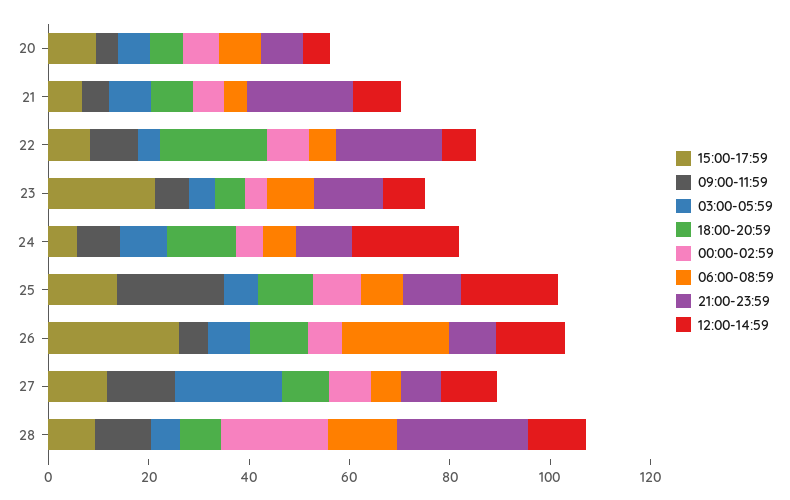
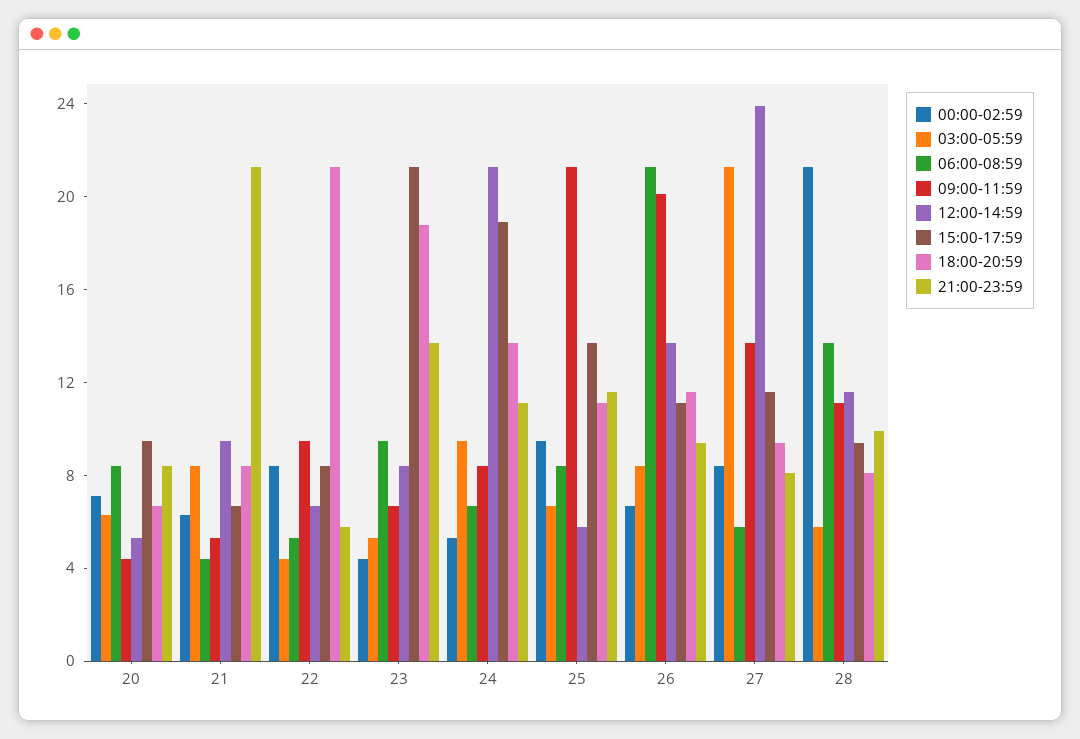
  {
    "15:00-17:59": {
      "20": 10,
      "21": 7,
      "22": 8,
      "23": 21,
-     "24": 5,
+     "24": 19,
      "25": 14,
-     "26": 25,
+     "26": 11,
      "27": 12,
      "28": 9
    },
    "09:00-11:59": {
      "20": 4,
      "21": 5,
      "22": 10,
      "23": 7,
      "24": 8,
      "25": 21,
-     "26": 5,
+     "26": 20,
      "27": 14,
      "28": 11
    },
    "03:00-05:59": {
      "20": 6,
      "21": 8,
      "22": 4,
      "23": 5,
      "24": 10,
      "25": 7,
      "26": 8,
      "27": 21,
      "28": 6
    },
    "18:00-20:59": {
      "20": 7,
      "21": 8,
      "22": 21,
-     "23": 5,
+     "23": 19,
      "24": 14,
      "25": 11,
      "26": 12,
      "27": 9,
      "28": 8
    },
    "00:00-02:59": {
      "20": 7,
      "21": 6,
      "22": 8,
      "23": 4,
      "24": 5,
      "25": 10,
      "26": 7,
      "27": 8,
      "28": 21
    },
    "06:00-08:59": {
      "20": 8,
      "21": 4,
      "22": 5,
      "23": 10,
      "24": 7,
      "25": 8,
      "26": 21,
      "27": 6,
      "28": 14
    },
    "21:00-23:59": {
      "20": 8,
      "21": 21,
-     "22": 20,
+     "22": 6,
      "23": 14,
      "24": 11,
      "25": 12,
      "26": 9,
      "27": 8,
-     "28": 25
+     "28": 10
    },
    "12:00-14:59": {
      "20": 5,
      "21": 10,
      "22": 7,
      "23": 8,
      "24": 21,
-     "25": 20,
+     "25": 6,
      "26": 14,
-     "27": 10,
+     "27": 24,
      "28": 12
    }
  }

